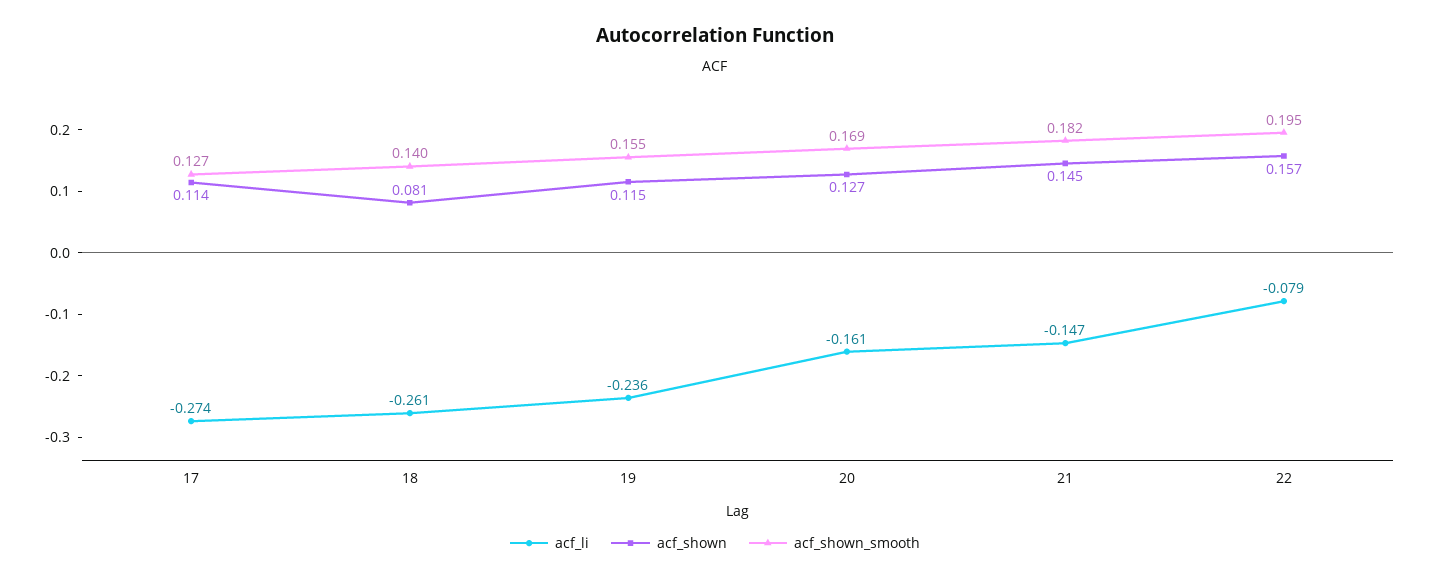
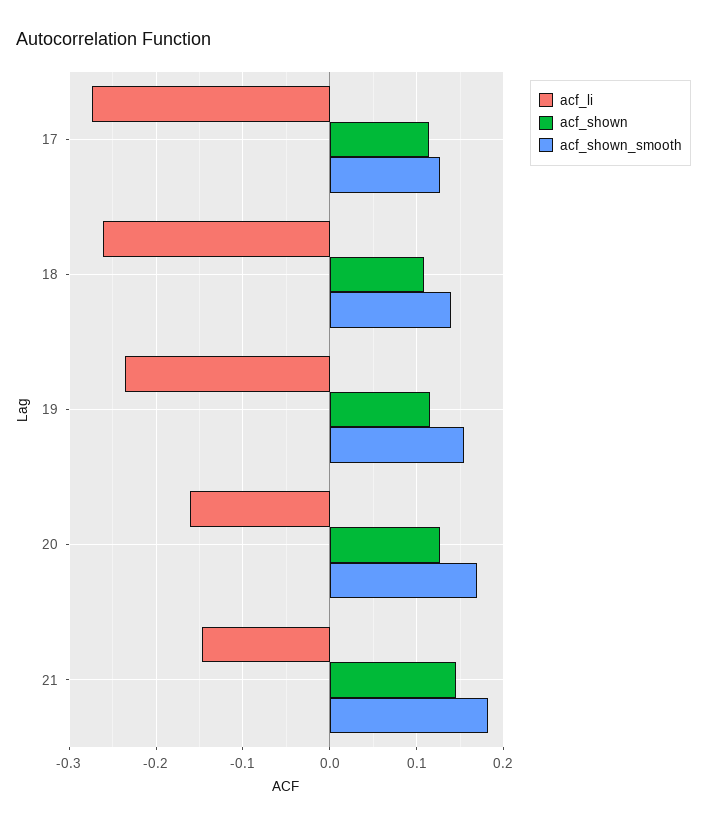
  {
    "acf_li": {
      "17": -0.274,
      "18": -0.261,
      "19": -0.236,
      "20": -0.161,
-     "21": -0.147,
+     "21": -0.147
-     "22": -0.079
    },
    "acf_shown": {
      "17": 0.114,
-     "18": 0.081,
+     "18": 0.11,
      "19": 0.115,
      "20": 0.127,
-     "21": 0.145,
+     "21": 0.145
-     "22": 0.157
    },
    "acf_shown_smooth": {
      "17": 0.127,
      "18": 0.14,
      "19": 0.155,
      "20": 0.169,
-     "21": 0.182,
+     "21": 0.182
-     "22": 0.195
    }
  }

